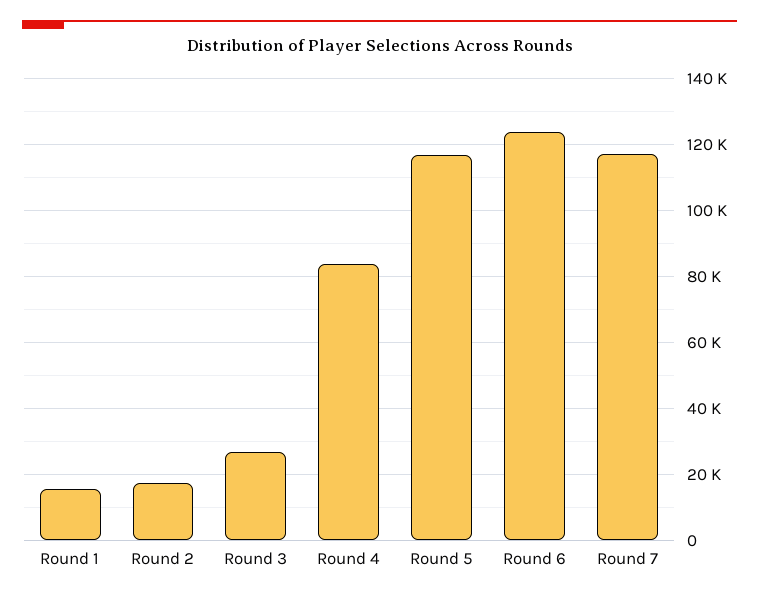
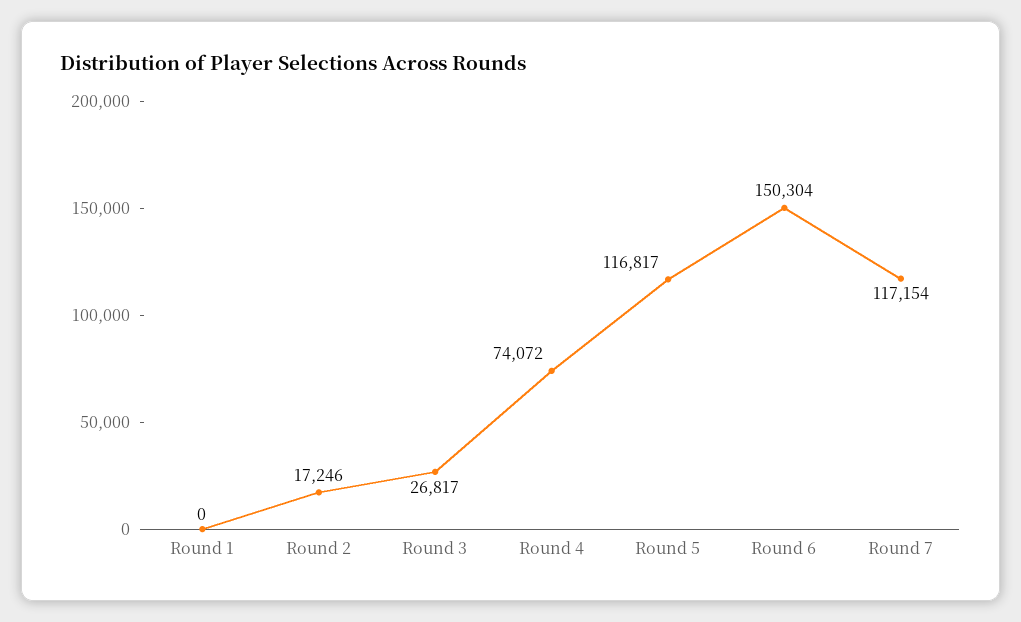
  {
-   "Round 1": 16000,
+   "Round 1": 0,
    "Round 2": 17246,
    "Round 3": 26817,
-   "Round 4": 84000,
+   "Round 4": 74072,
    "Round 5": 116817,
-   "Round 6": 124000,
+   "Round 6": 150304,
    "Round 7": 117154
  }

